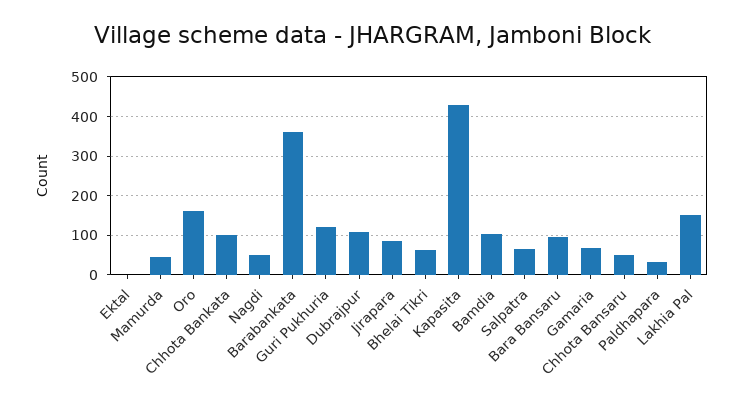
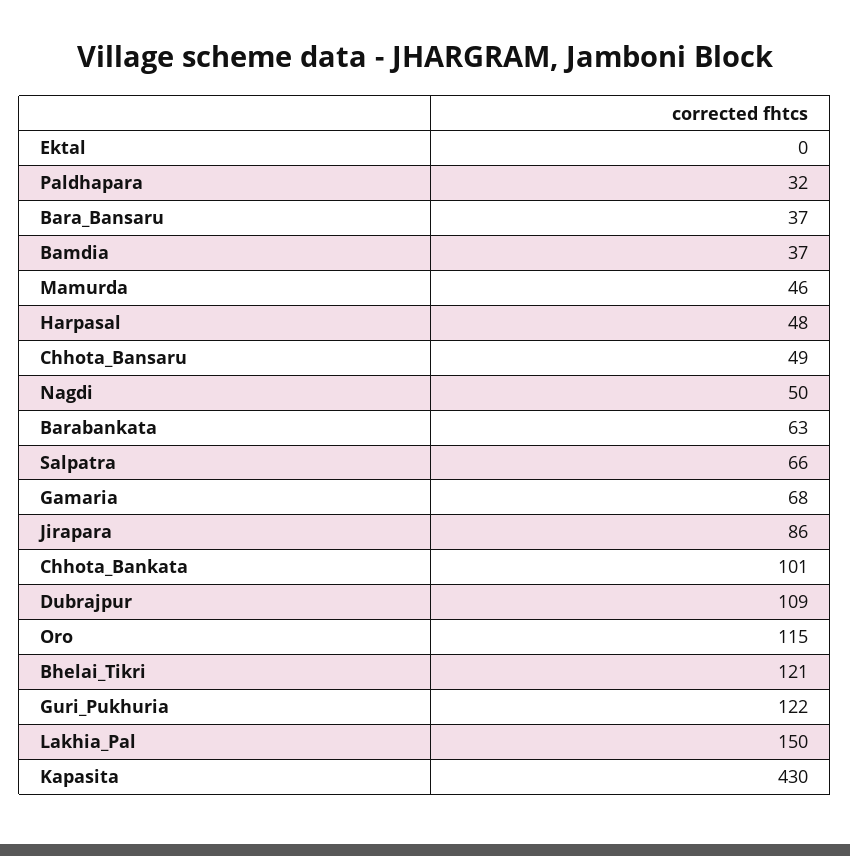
  {
    "Ektal": 0,
    "Mamurda": 46,
-   "Oro": 160,
+   "Oro": 115,
    "Chhota Bankata": 101,
    "Nagdi": 50,
-   "Barabankata": 360,
+   "Barabankata": 63,
    "Guri Pukhuria": 122,
    "Dubrajpur": 109,
    "Jirapara": 86,
-   "Bhelai Tikri": 60,
+   "Bhelai Tikri": 121,
    "Kapasita": 430,
-   "Bamdia": 100,
+   "Bamdia": 37,
    "Salpatra": 66,
-   "Bara Bansaru": 100,
+   "Bara Bansaru": 37,
    "Gamaria": 68,
    "Chhota Bansaru": 49,
    "Paldhapara": 32,
-   "Lakhia Pal": 150
+   "Lakhia Pal": 150,
+   "Harpasal": 48
  }

